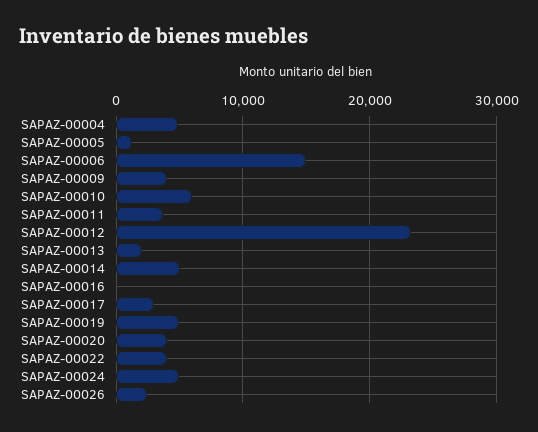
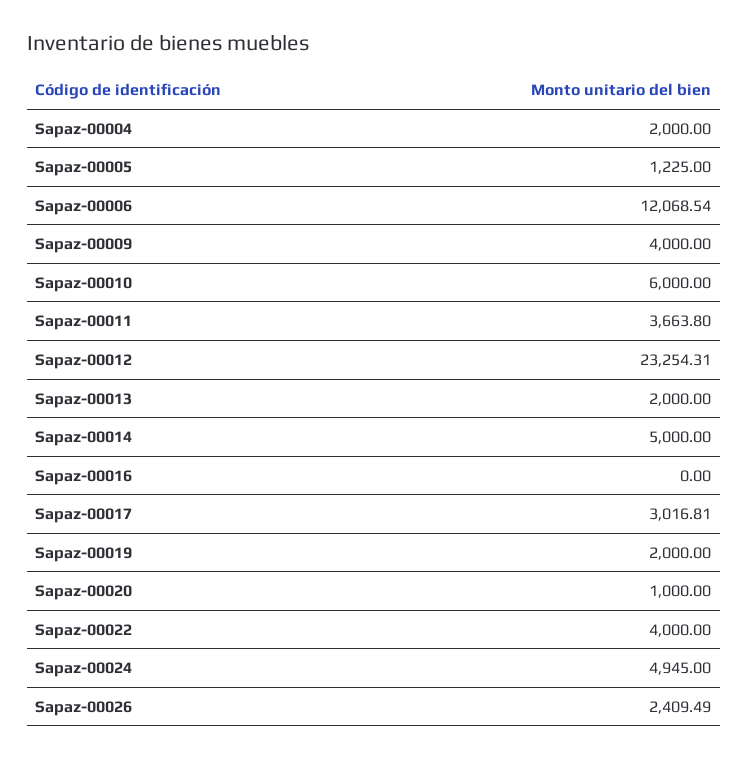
  {
-   "SAPAZ-00004": 5000,
+   "SAPAZ-00004": 2000,
    "SAPAZ-00005": 1225,
-   "SAPAZ-00006": 15000,
+   "SAPAZ-00006": 12068.54,
    "SAPAZ-00009": 4000,
    "SAPAZ-00010": 6000,
    "SAPAZ-00011": 3663.8,
    "SAPAZ-00012": 23254.31,
    "SAPAZ-00013": 2000,
    "SAPAZ-00014": 5000,
    "SAPAZ-00016": 0,
    "SAPAZ-00017": 3016.81,
-   "SAPAZ-00019": 5000,
+   "SAPAZ-00019": 2000,
-   "SAPAZ-00020": 4000,
+   "SAPAZ-00020": 1000,
    "SAPAZ-00022": 4000,
    "SAPAZ-00024": 4945,
    "SAPAZ-00026": 2409.49
  }

